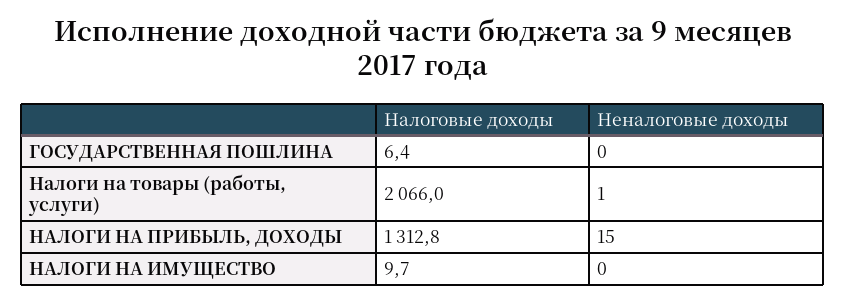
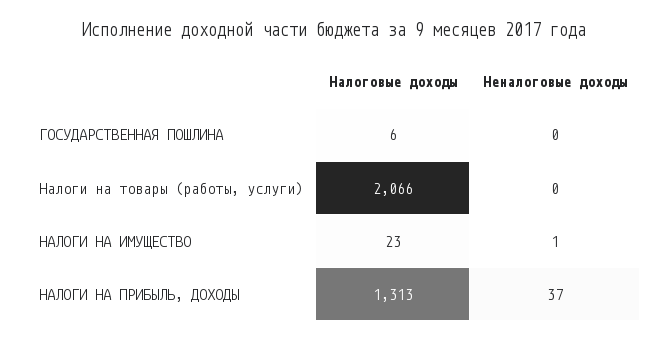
  {
    "Налоговые доходы": {
      "ГОСУДАРСТВЕННАЯ ПОШЛИНА": 6.4,
      "Налоги на товары (работы, услуги)": 2066,
      "НАЛОГИ НА ПРИБЫЛЬ, ДОХОДЫ": 1312.8,
-     "НАЛОГИ НА ИМУЩЕСТВО": 9.7
+     "НАЛОГИ НА ИМУЩЕСТВО": 23
    },
    "Неналоговые доходы": {
      "ГОСУДАРСТВЕННАЯ ПОШЛИНА": 0,
-     "Налоги на товары (работы, услуги)": 1,
+     "Налоги на товары (работы, услуги)": 0,
-     "НАЛОГИ НА ПРИБЫЛЬ, ДОХОДЫ": 15,
+     "НАЛОГИ НА ПРИБЫЛЬ, ДОХОДЫ": 37,
-     "НАЛОГИ НА ИМУЩЕСТВО": 0
+     "НАЛОГИ НА ИМУЩЕСТВО": 1
    }
  }

